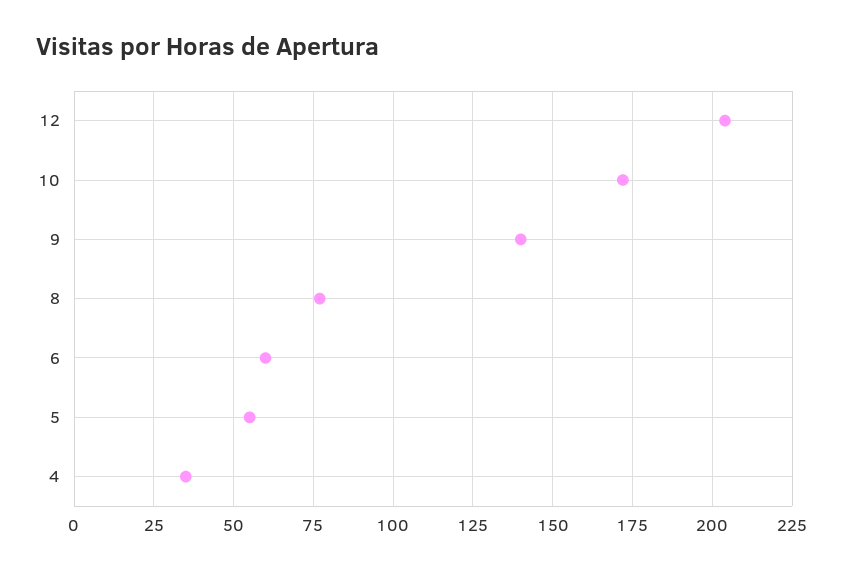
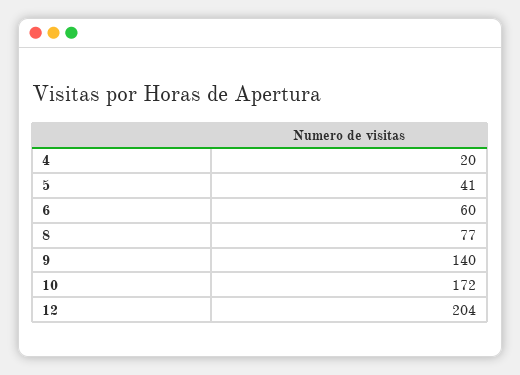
  {
    "12": 204,
    "10": 172,
    "9": 140,
    "8": 77,
    "6": 60,
-   "5": 55,
+   "5": 41,
-   "4": 35
+   "4": 20
  }

